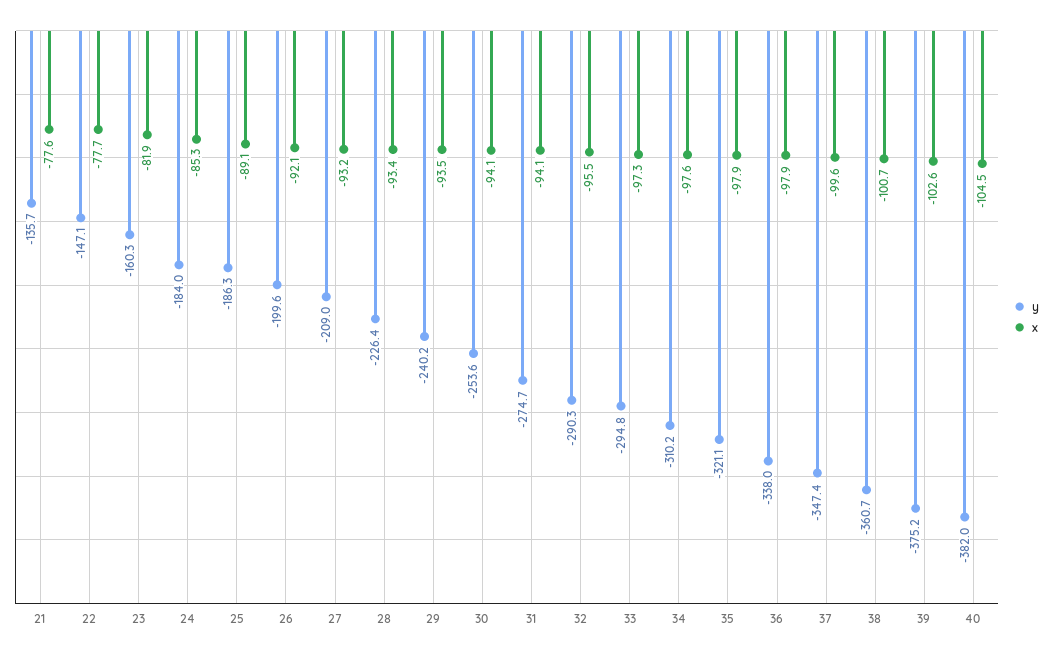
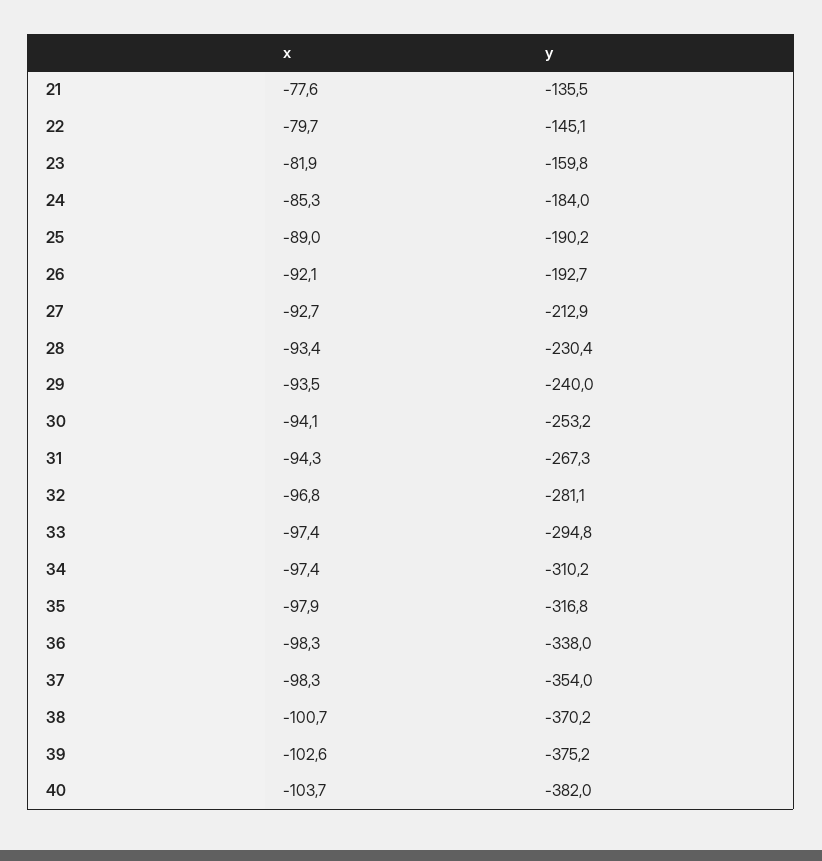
  {
    "y": {
-     "21": -135.7,
+     "21": -135.5,
-     "22": -147.1,
+     "22": -145.1,
-     "23": -160.3,
+     "23": -159.8,
      "24": -184,
-     "25": -186.3,
+     "25": -190.2,
-     "26": -199.6,
+     "26": -192.7,
-     "27": -209,
+     "27": -212.9,
-     "28": -226.4,
+     "28": -230.4,
-     "29": -240.2,
+     "29": -240,
-     "30": -253.6,
+     "30": -253.2,
-     "31": -274.7,
+     "31": -267.3,
-     "32": -290.3,
+     "32": -281.1,
      "33": -294.8,
      "34": -310.2,
-     "35": -321.1,
+     "35": -316.8,
      "36": -338,
-     "37": -347.4,
+     "37": -354,
-     "38": -360.7,
+     "38": -370.2,
      "39": -375.2,
      "40": -382
    },
    "x": {
      "21": -77.6,
-     "22": -77.7,
+     "22": -79.7,
      "23": -81.9,
      "24": -85.3,
-     "25": -89.1,
+     "25": -89,
      "26": -92.1,
-     "27": -93.2,
+     "27": -92.7,
      "28": -93.4,
      "29": -93.5,
      "30": -94.1,
-     "31": -94.1,
+     "31": -94.3,
-     "32": -95.5,
+     "32": -96.8,
-     "33": -97.3,
+     "33": -97.4,
-     "34": -97.6,
+     "34": -97.4,
      "35": -97.9,
-     "36": -97.9,
+     "36": -98.3,
-     "37": -99.6,
+     "37": -98.3,
      "38": -100.7,
      "39": -102.6,
-     "40": -104.5
+     "40": -103.7
    }
  }

